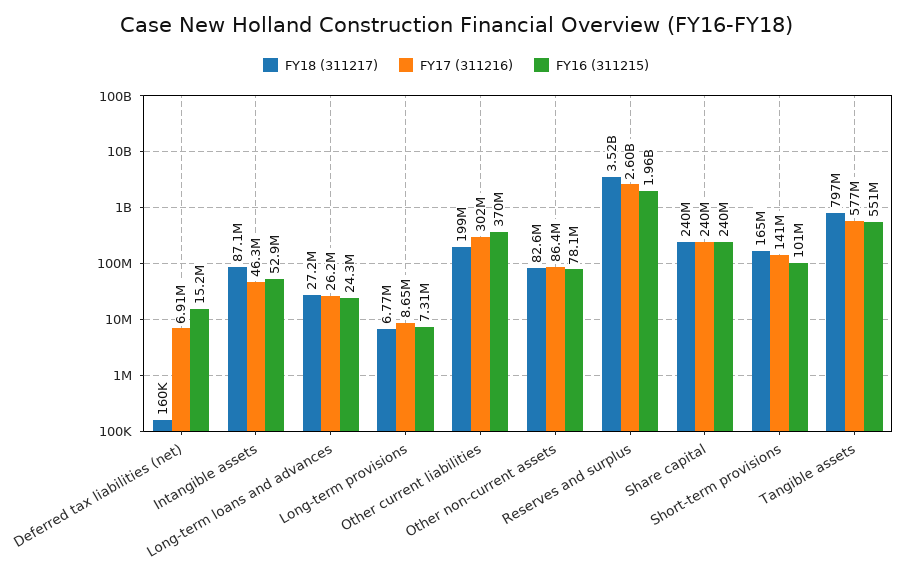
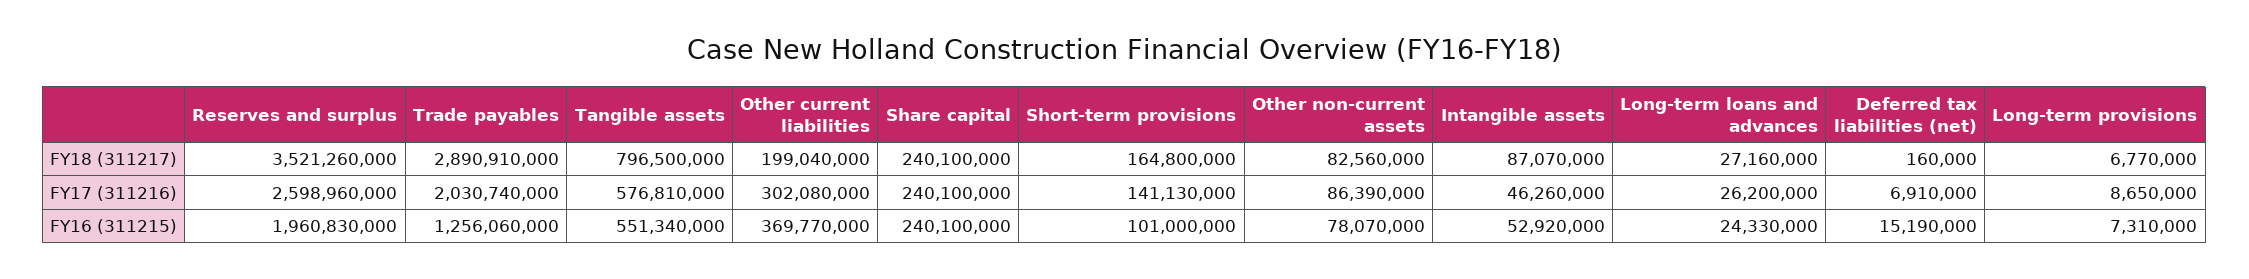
  {
    "FY18 (311217)": {
      "Deferred tax liabilities (net)": 160000,
      "Intangible assets": 87070000,
      "Long-term loans and advances": 27160000,
      "Long-term provisions": 6770000,
      "Other current liabilities": 199040000,
      "Other non-current assets": 82560000,
      "Reserves and surplus": 3521260000,
      "Share capital": 240100000,
      "Short-term provisions": 164800000,
-     "Tangible assets": 796500000
+     "Tangible assets": 796500000,
+     "Trade payables": 2890910000
    },
    "FY17 (311216)": {
      "Deferred tax liabilities (net)": 6910000,
      "Intangible assets": 46260000,
      "Long-term loans and advances": 26200000,
      "Long-term provisions": 8650000,
      "Other current liabilities": 302080000,
      "Other non-current assets": 86390000,
      "Reserves and surplus": 2598960000,
      "Share capital": 240100000,
      "Short-term provisions": 141130000,
-     "Tangible assets": 576810000
+     "Tangible assets": 576810000,
+     "Trade payables": 2030740000
    },
    "FY16 (311215)": {
      "Deferred tax liabilities (net)": 15190000,
      "Intangible assets": 52920000,
      "Long-term loans and advances": 24330000,
      "Long-term provisions": 7310000,
      "Other current liabilities": 369770000,
      "Other non-current assets": 78070000,
      "Reserves and surplus": 1960830000,
      "Share capital": 240100000,
      "Short-term provisions": 101000000,
-     "Tangible assets": 551340000
+     "Tangible assets": 551340000,
+     "Trade payables": 1256060000
    }
  }

